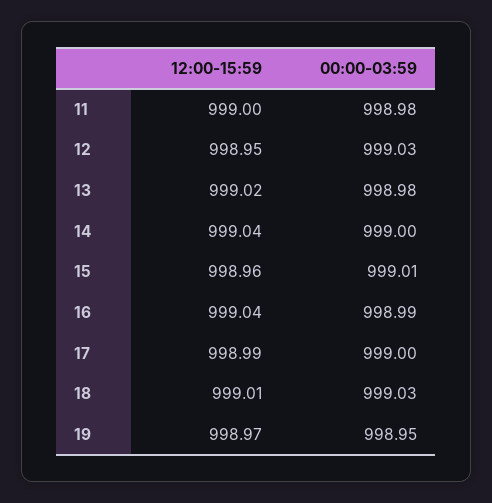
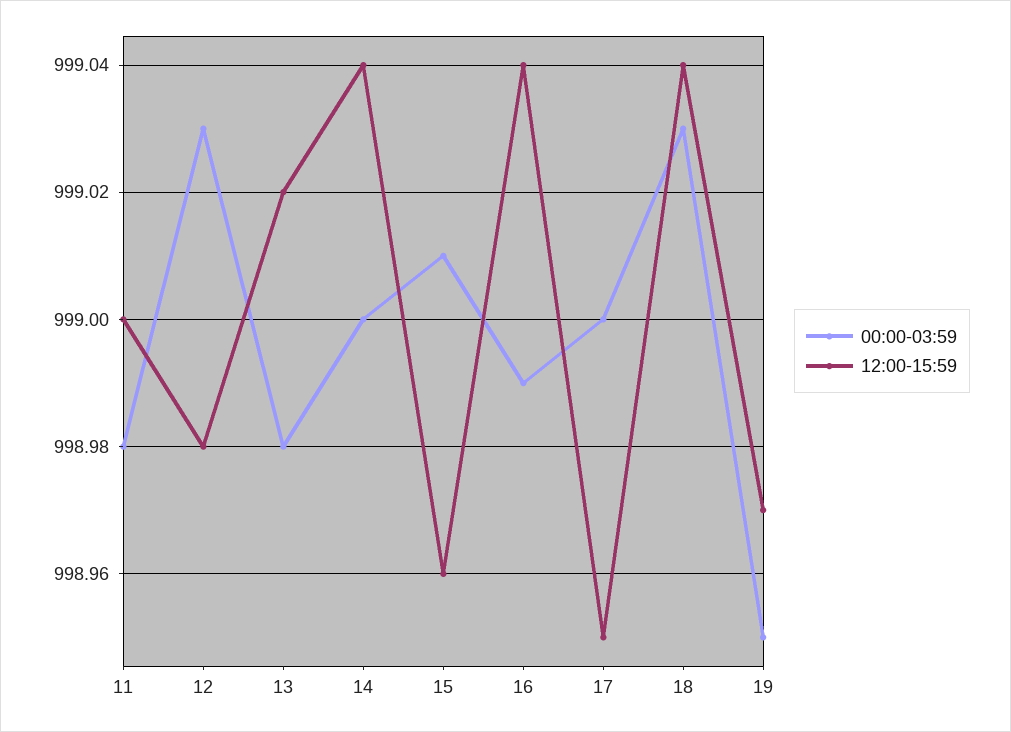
  {
    "12:00-15:59": {
      "11": 999,
-     "12": 998.95,
+     "12": 998.98,
      "13": 999.02,
      "14": 999.04,
      "15": 998.96,
      "16": 999.04,
-     "17": 998.99,
+     "17": 998.95,
-     "18": 999.01,
+     "18": 999.04,
      "19": 998.97
    },
    "00:00-03:59": {
      "11": 998.98,
      "12": 999.03,
      "13": 998.98,
      "14": 999,
      "15": 999.01,
      "16": 998.99,
      "17": 999,
      "18": 999.03,
      "19": 998.95
    }
  }

